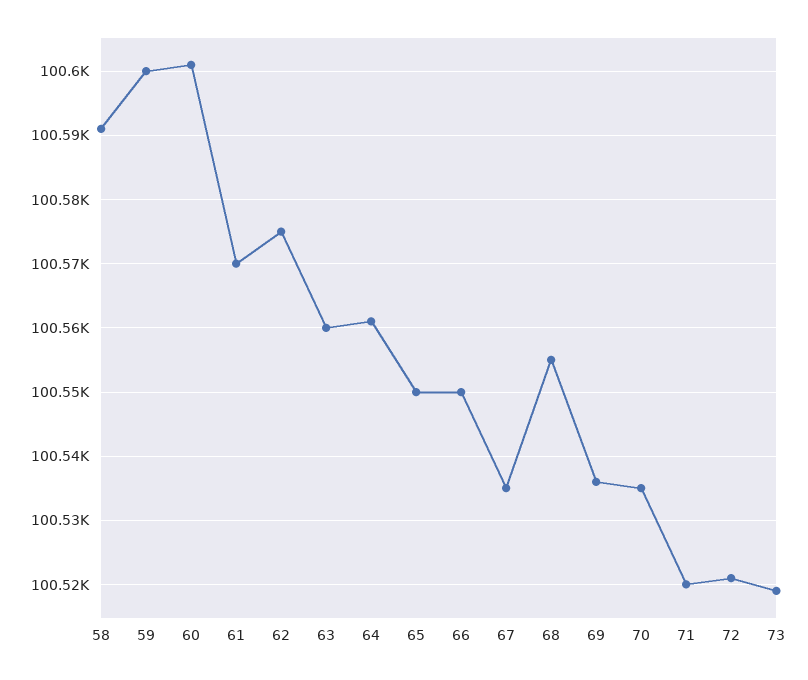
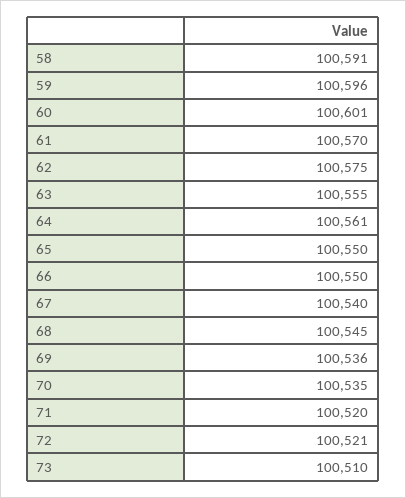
  {
    "58": 100591,
-   "59": 100600,
+   "59": 100596,
    "60": 100601,
    "61": 100570,
    "62": 100575,
-   "63": 100560,
+   "63": 100555,
    "64": 100561,
    "65": 100550,
    "66": 100550,
-   "67": 100535,
+   "67": 100540,
-   "68": 100555,
+   "68": 100545,
    "69": 100536,
    "70": 100535,
    "71": 100520,
    "72": 100521,
-   "73": 100519
+   "73": 100510
  }

